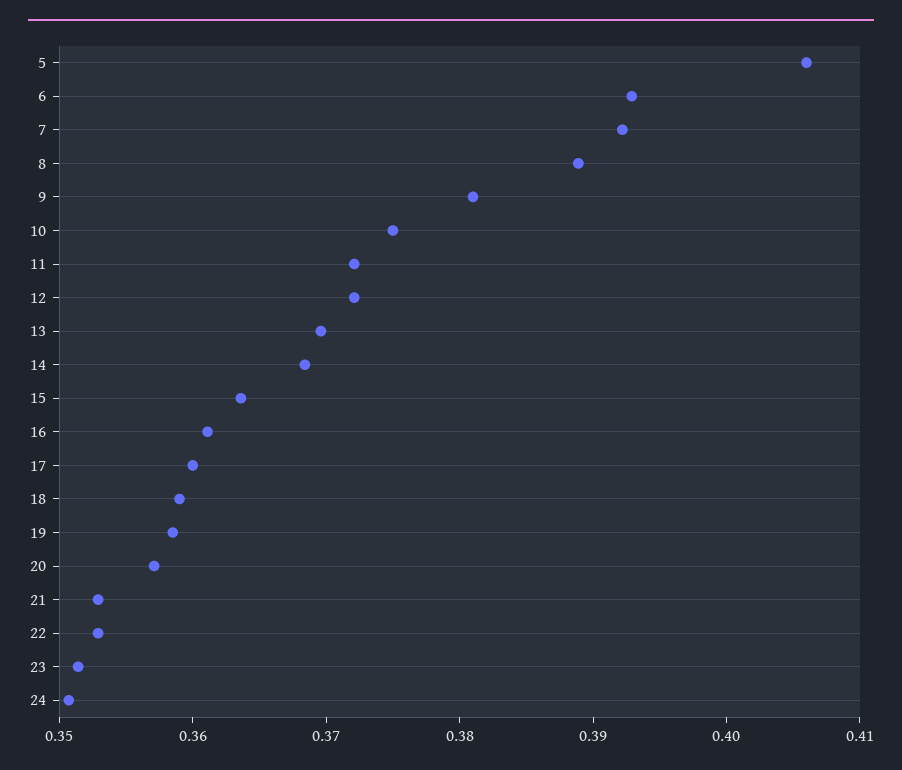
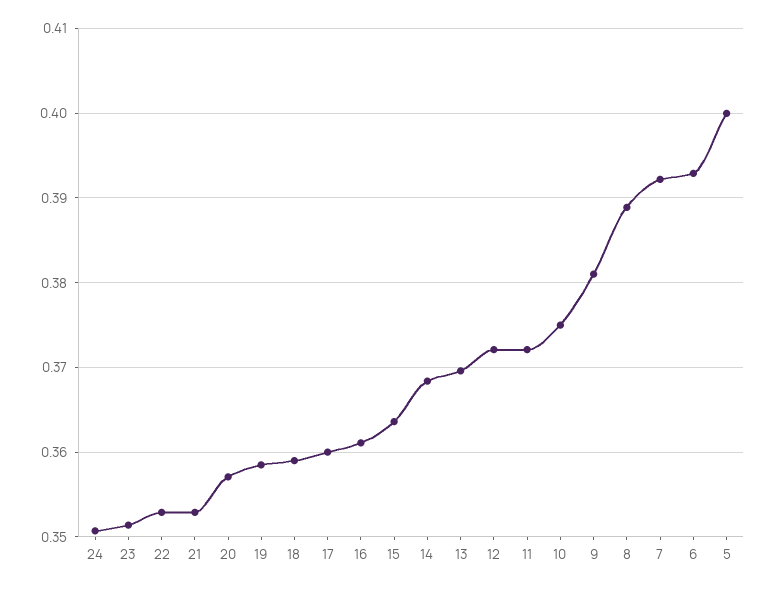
  {
-   "5": 0.406,
+   "5": 0.4,
    "6": 0.393,
    "7": 0.392,
    "8": 0.389,
    "9": 0.381,
    "10": 0.375,
    "11": 0.372,
    "12": 0.372,
    "13": 0.37,
    "14": 0.368,
    "15": 0.364,
    "16": 0.361,
    "17": 0.36,
    "18": 0.359,
    "19": 0.359,
    "20": 0.357,
    "21": 0.353,
    "22": 0.353,
    "23": 0.351,
    "24": 0.351
  }

